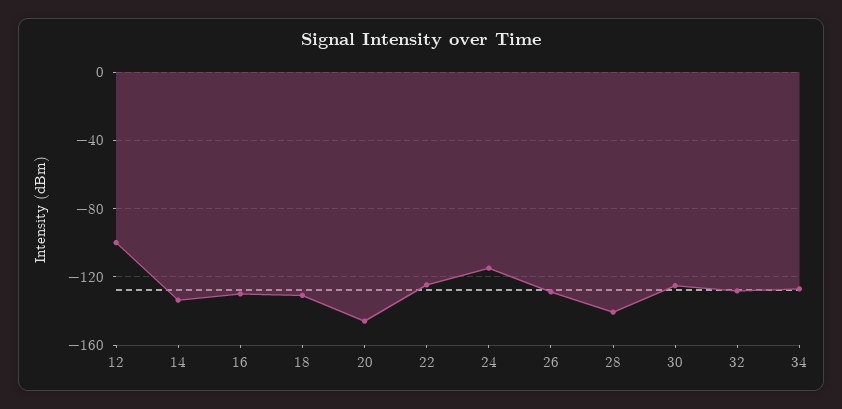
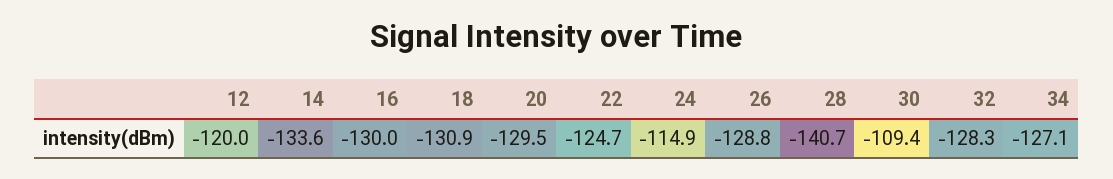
  {
-   "12": -100,
+   "12": -120,
    "14": -133.6,
    "16": -130,
    "18": -130.9,
-   "20": -145,
+   "20": -129.5,
    "22": -124.7,
    "24": -114.9,
    "26": -128.8,
    "28": -140.7,
-   "30": -125,
+   "30": -109.4,
    "32": -128.3,
    "34": -127.1
  }

